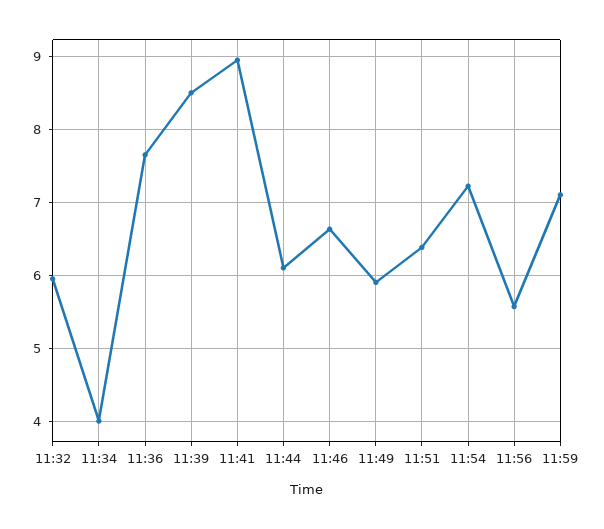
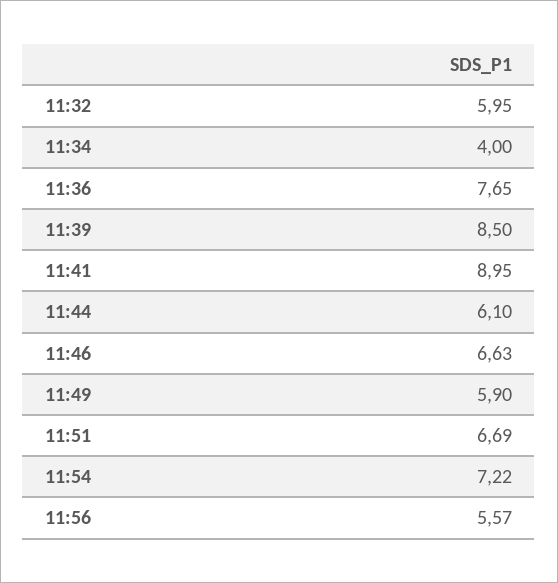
  {
    "11:32": 5.95,
    "11:34": 4,
    "11:36": 7.65,
    "11:39": 8.5,
    "11:41": 8.95,
    "11:44": 6.1,
    "11:46": 6.63,
    "11:49": 5.9,
-   "11:51": 6.4,
+   "11:51": 6.69,
    "11:54": 7.22,
-   "11:56": 5.57,
+   "11:56": 5.57
-   "11:59": 7.1
  }

